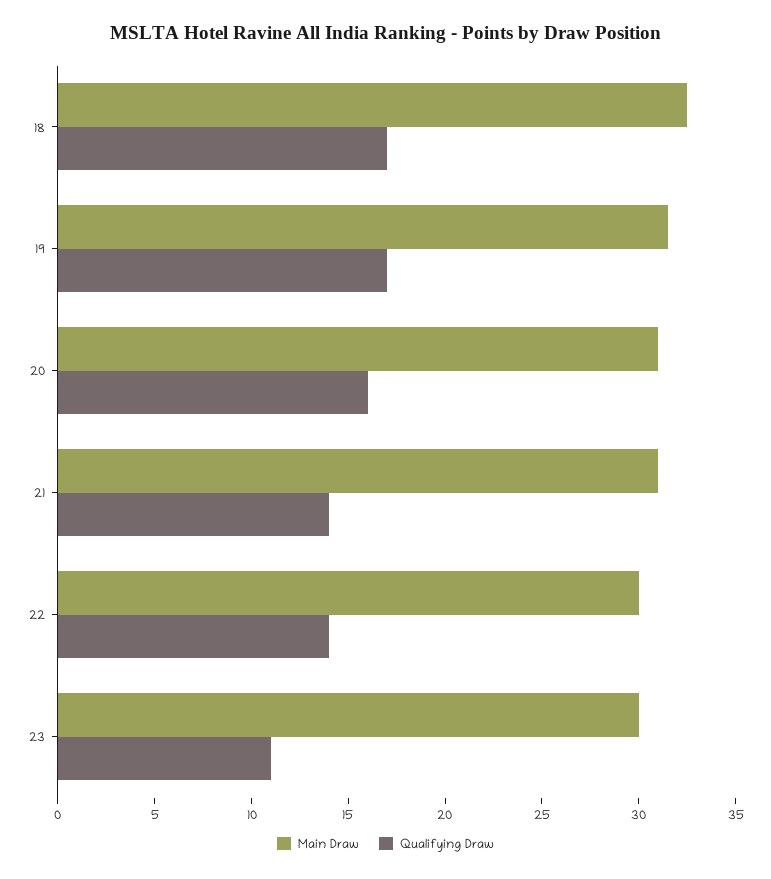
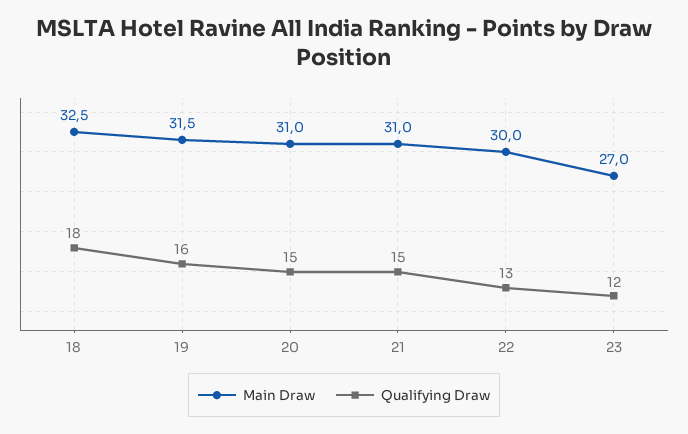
  {
    "Main Draw": {
      "18": 32.5,
      "19": 31.5,
      "20": 31,
      "21": 31,
      "22": 30,
-     "23": 30
+     "23": 27
    },
    "Qualifying Draw": {
-     "18": 17,
+     "18": 18,
-     "19": 17,
+     "19": 16,
-     "20": 16,
+     "20": 15,
-     "21": 14,
+     "21": 15,
-     "22": 14,
+     "22": 13,
-     "23": 11
+     "23": 12
    }
  }

